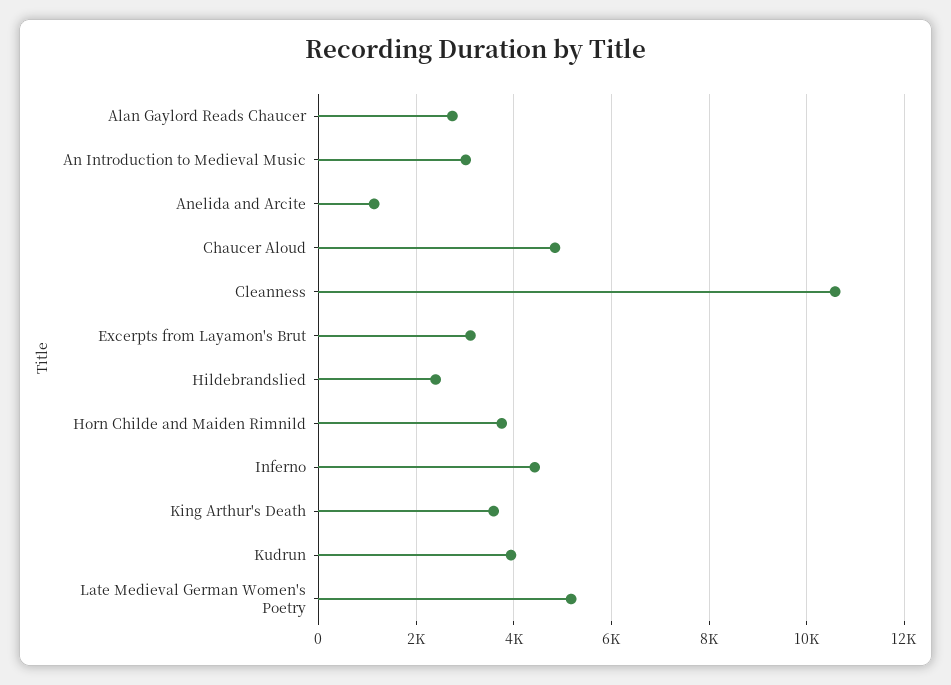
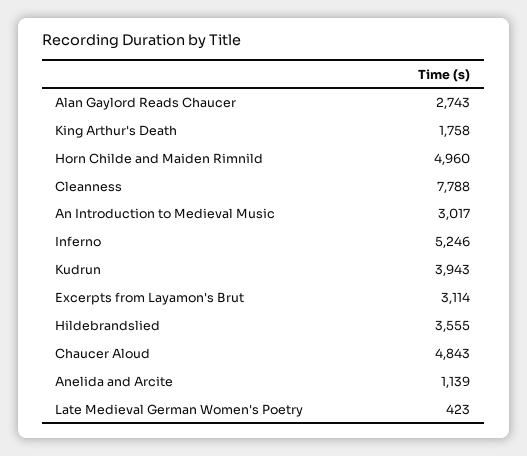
  {
    "Alan Gaylord Reads Chaucer": 2743,
    "An Introduction to Medieval Music": 3017,
    "Anelida and Arcite": 1139,
    "Chaucer Aloud": 4843,
-   "Cleanness": 10600,
+   "Cleanness": 7788,
    "Excerpts from Layamon's Brut": 3114,
-   "Hildebrandslied": 2400,
+   "Hildebrandslied": 3555,
-   "Horn Childe and Maiden Rimnild": 3800,
+   "Horn Childe and Maiden Rimnild": 4960,
-   "Inferno": 4400,
+   "Inferno": 5246,
-   "King Arthur's Death": 3600,
+   "King Arthur's Death": 1758,
    "Kudrun": 3943,
-   "Late Medieval German Women's Poetry": 5200
+   "Late Medieval German Women's Poetry": 423
  }

